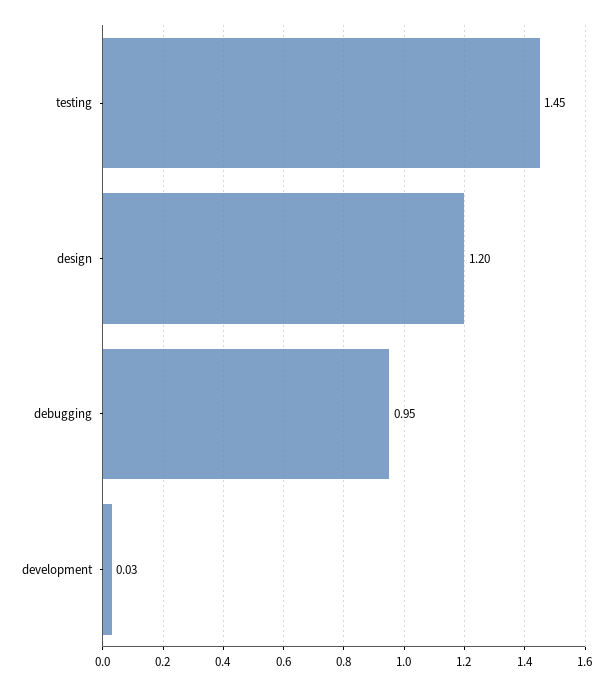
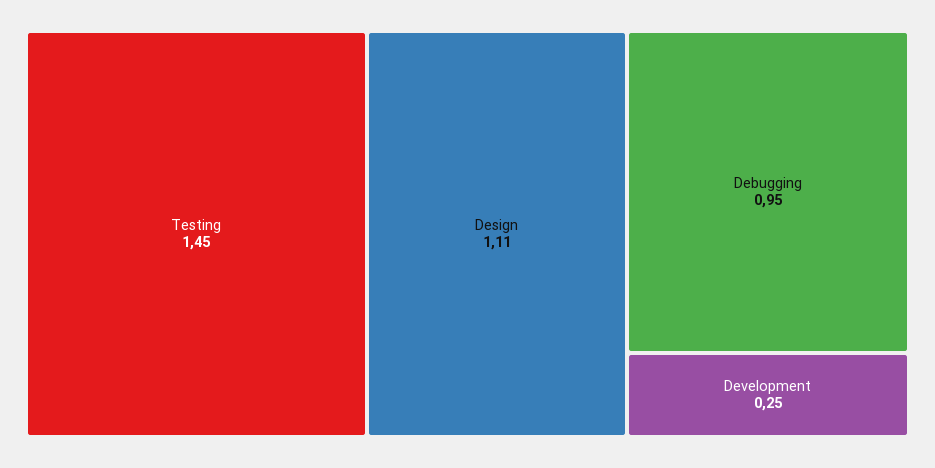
  {
    "testing": 1.45,
-   "design": 1.2,
+   "design": 1.11,
    "debugging": 0.95,
-   "development": 0.03
+   "development": 0.25
  }

